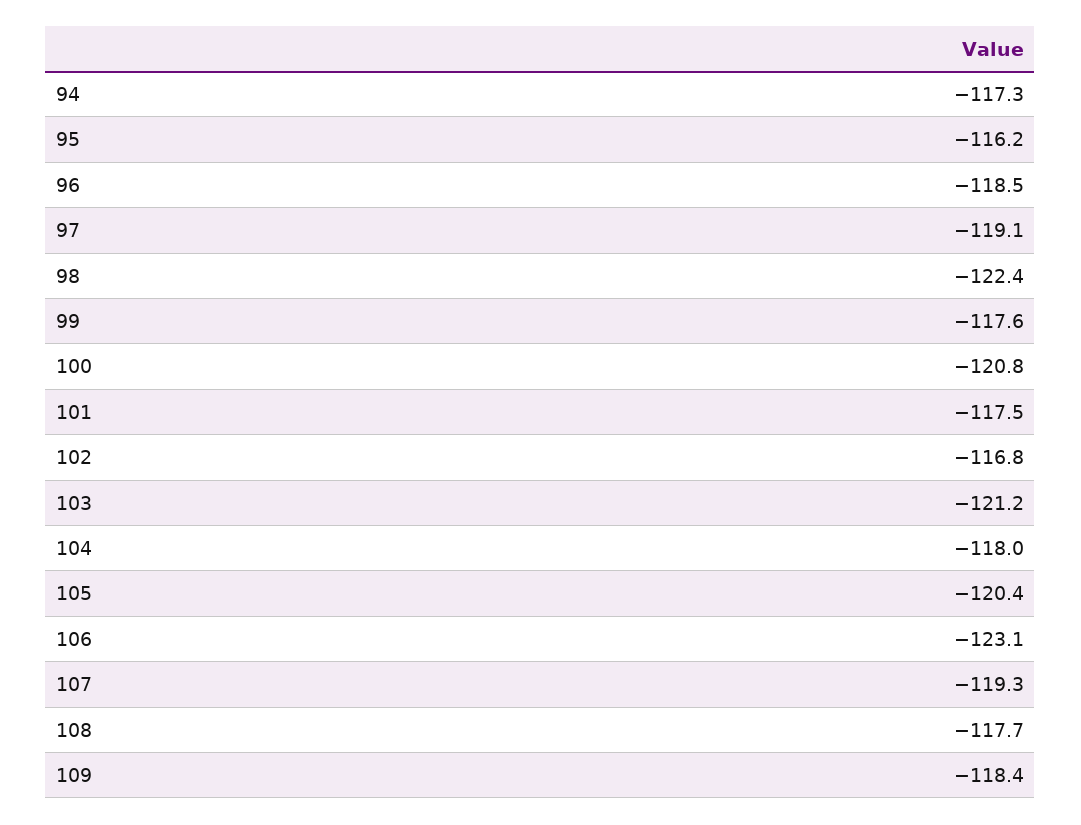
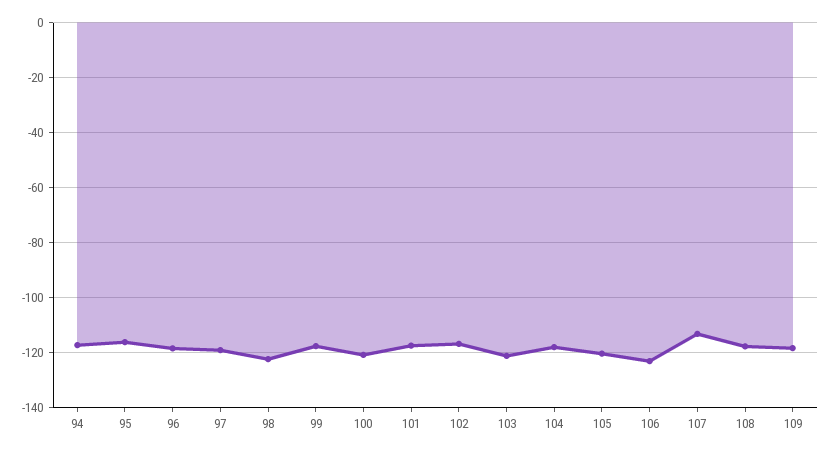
  {
    "94": -117.3,
    "95": -116.2,
    "96": -118.5,
    "97": -119.1,
    "98": -122.4,
    "99": -117.6,
    "100": -120.8,
    "101": -117.5,
    "102": -116.8,
    "103": -121.2,
    "104": -118,
    "105": -120.4,
    "106": -123.1,
-   "107": -119.3,
+   "107": -112.5,
    "108": -117.7,
    "109": -118.4
  }

